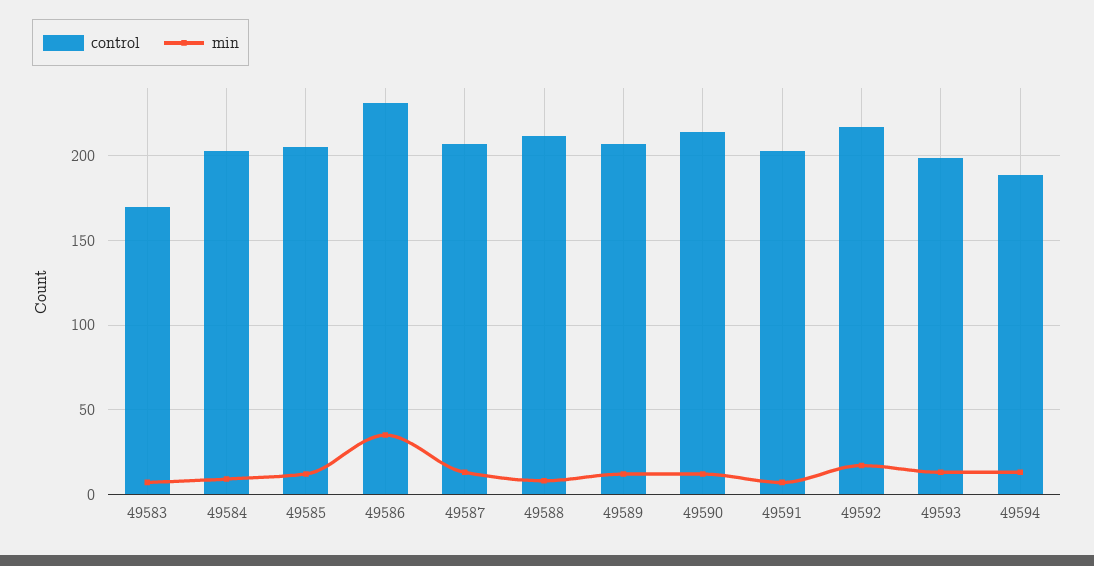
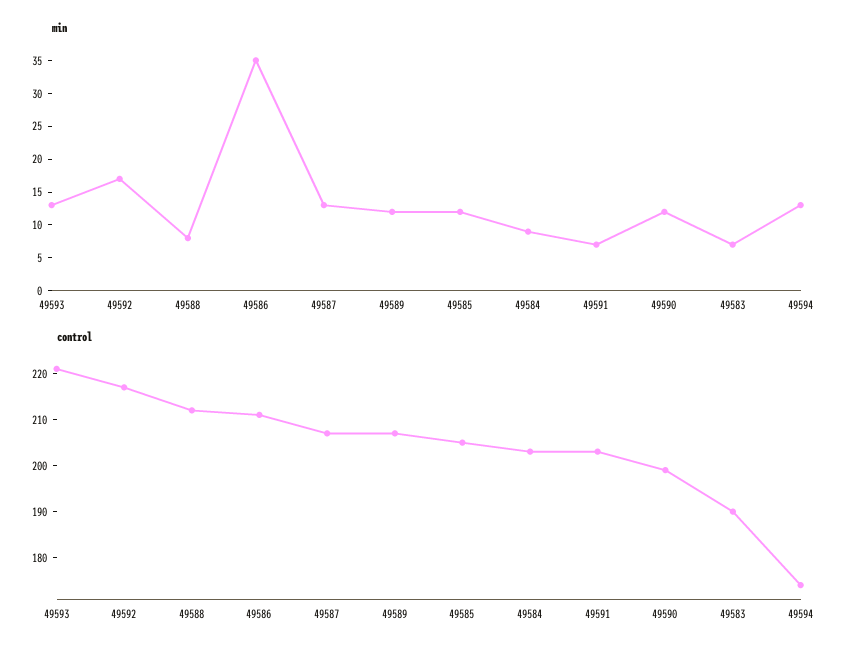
  {
    "control": {
-     "49583": 170,
+     "49583": 190,
      "49584": 205,
      "49585": 205,
-     "49586": 230,
+     "49586": 210,
      "49587": 205,
      "49588": 210,
      "49589": 205,
-     "49590": 215,
+     "49590": 200,
      "49591": 205,
      "49592": 215,
-     "49593": 200,
+     "49593": 220,
-     "49594": 190
+     "49594": 175
    },
    "min": {
      "49583": 5,
      "49584": 10,
      "49585": 10,
      "49586": 35,
      "49587": 15,
      "49588": 10,
      "49589": 10,
      "49590": 10,
      "49591": 5,
      "49592": 15,
      "49593": 15,
      "49594": 15
    }
  }

